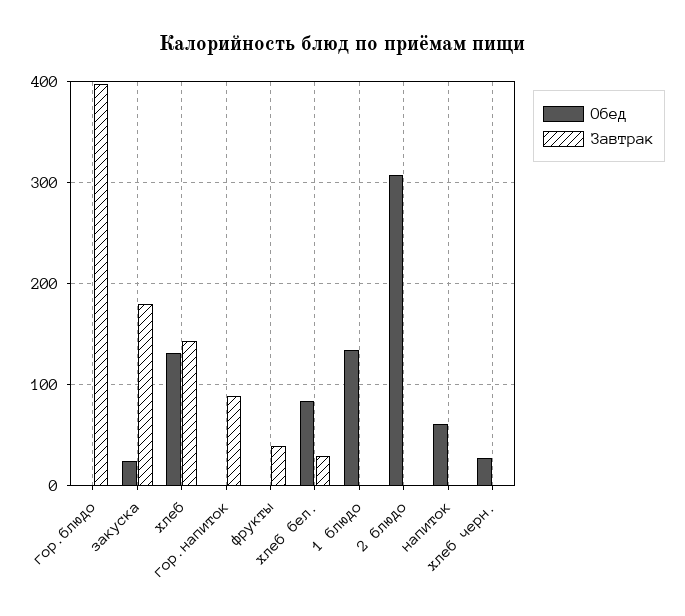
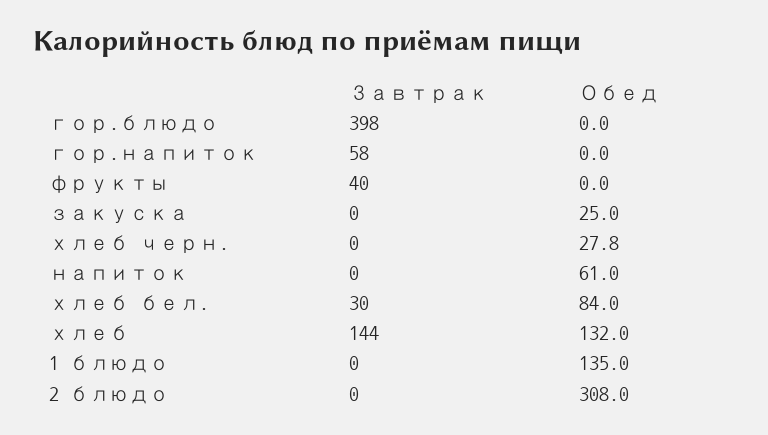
  {
    "Обед": {
      "гор.блюдо": 0,
      "закуска": 25,
      "хлеб": 132,
      "гор.напиток": 0,
      "фрукты": 0,
      "хлеб бел.": 84,
      "1 блюдо": 135,
      "2 блюдо": 308,
      "напиток": 61,
      "хлеб черн.": 27.8
    },
    "Завтрак": {
      "гор.блюдо": 398,
-     "закуска": 180,
+     "закуска": 0,
      "хлеб": 144,
-     "гор.напиток": 90,
+     "гор.напиток": 58,
      "фрукты": 40,
      "хлеб бел.": 30,
      "1 блюдо": 0,
      "2 блюдо": 0,
      "напиток": 0,
      "хлеб черн.": 0
    }
  }

